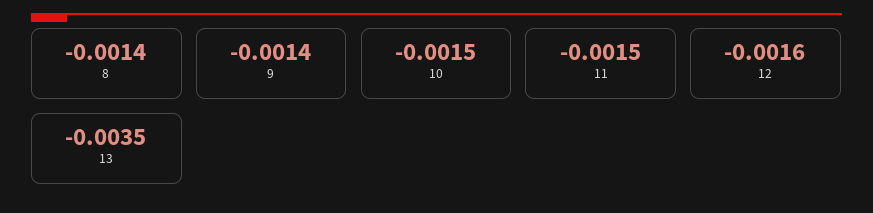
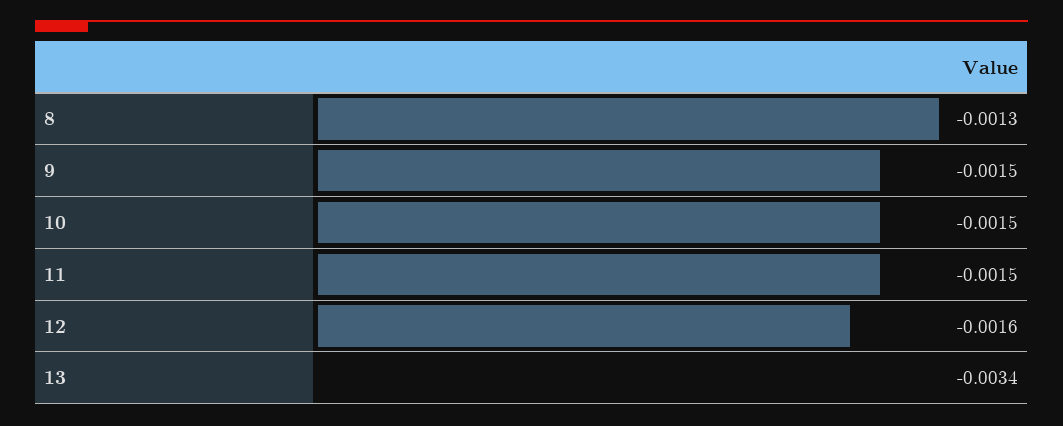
  {
-   "8": -0.0014,
+   "8": -0.0013,
-   "9": -0.0014,
+   "9": -0.0015,
    "10": -0.0015,
    "11": -0.0015,
    "12": -0.0016,
-   "13": -0.0035
+   "13": -0.0034
  }

